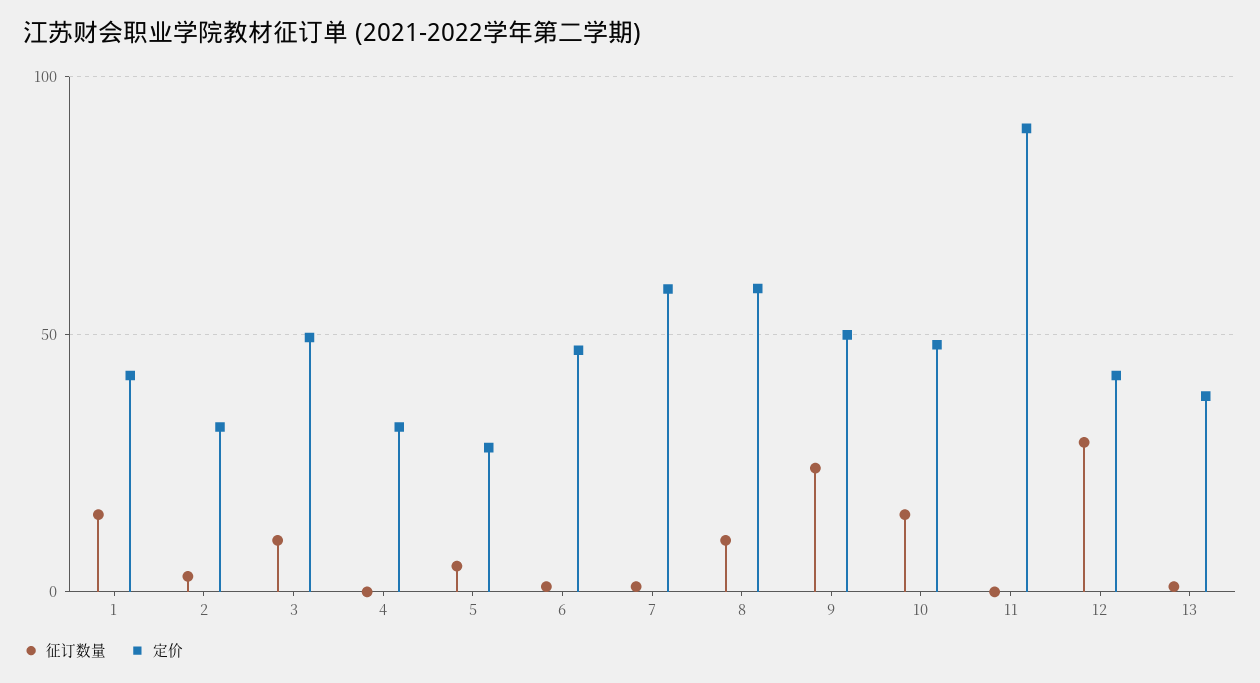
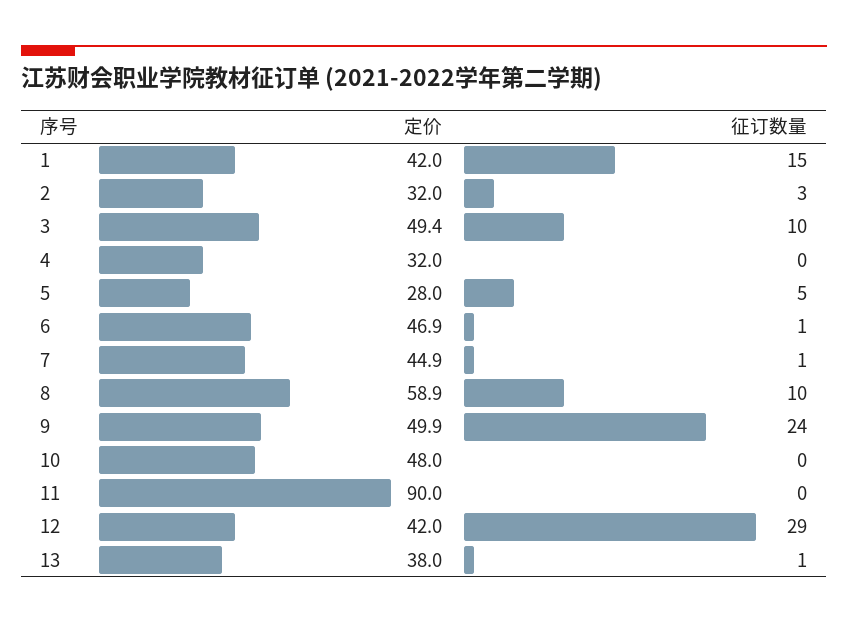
  {
    "征订数量": {
      "1": 15,
      "2": 3,
      "3": 10,
      "4": 0,
      "5": 5,
      "6": 1,
      "7": 1,
      "8": 10,
      "9": 24,
-     "10": 15,
+     "10": 0,
      "11": 0,
      "12": 29,
      "13": 1
    },
    "定价": {
      "1": 42,
      "2": 32,
      "3": 49.4,
      "4": 32,
      "5": 28,
      "6": 46.9,
-     "7": 60,
+     "7": 44.9,
      "8": 58.9,
      "9": 49.9,
      "10": 48,
      "11": 90,
      "12": 42,
      "13": 38
    }
  }

